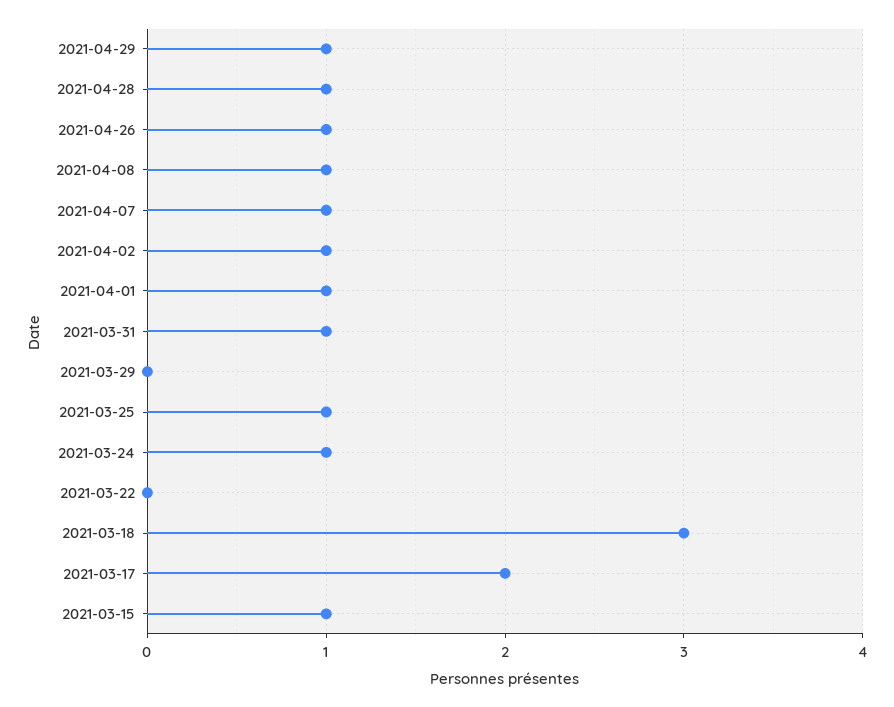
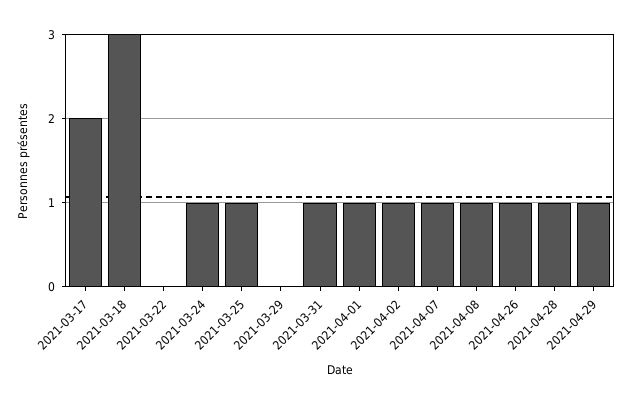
  {
    "2021-04-29": 1,
    "2021-04-28": 1,
    "2021-04-26": 1,
    "2021-04-08": 1,
    "2021-04-07": 1,
    "2021-04-02": 1,
    "2021-04-01": 1,
    "2021-03-31": 1,
    "2021-03-29": 0,
    "2021-03-25": 1,
    "2021-03-24": 1,
    "2021-03-22": 0,
    "2021-03-18": 3,
-   "2021-03-17": 2,
+   "2021-03-17": 2
-   "2021-03-15": 1
  }

